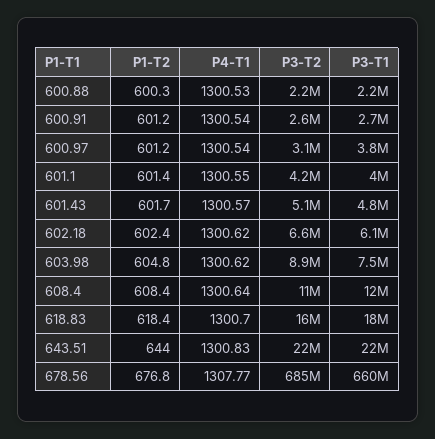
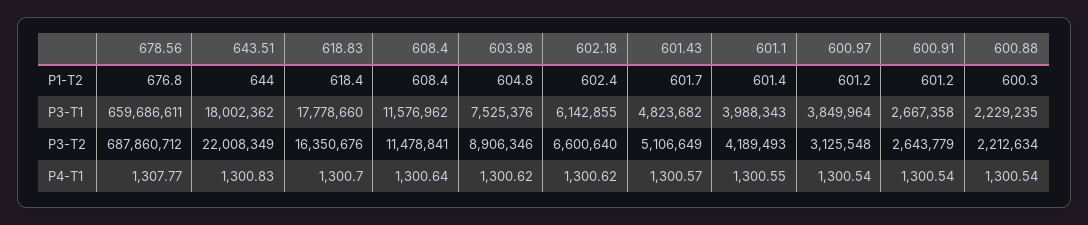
  {
    "P1-T2": {
      "600.88": 600.3,
      "600.91": 601.2,
      "600.97": 601.2,
      "601.1": 601.4,
      "601.43": 601.7,
      "602.18": 602.4,
      "603.98": 604.8,
      "608.4": 608.4,
      "618.83": 618.4,
      "643.51": 644,
      "678.56": 676.8
    },
    "P4-T1": {
-     "600.88": 1300.53,
+     "600.88": 1300.54,
      "600.91": 1300.54,
      "600.97": 1300.54,
      "601.1": 1300.55,
      "601.43": 1300.57,
      "602.18": 1300.62,
      "603.98": 1300.62,
      "608.4": 1300.64,
      "618.83": 1300.7,
      "643.51": 1300.83,
      "678.56": 1307.77
    },
    "P3-T2": {
      "600.88": 2212634,
      "600.91": 2643779,
      "600.97": 3125548,
      "601.1": 4189493,
      "601.43": 5106649,
      "602.18": 6600640,
      "603.98": 8906346,
      "608.4": 11478841,
      "618.83": 16350676,
      "643.51": 22008349,
-     "678.56": 685000000
+     "678.56": 687860712
    },
    "P3-T1": {
      "600.88": 2229235,
      "600.91": 2667358,
      "600.97": 3849964,
      "601.1": 3988343,
      "601.43": 4823682,
      "602.18": 6142855,
      "603.98": 7525376,
      "608.4": 11576962,
      "618.83": 17778660,
-     "643.51": 22000000,
+     "643.51": 18002362,
      "678.56": 659686611
    }
  }

